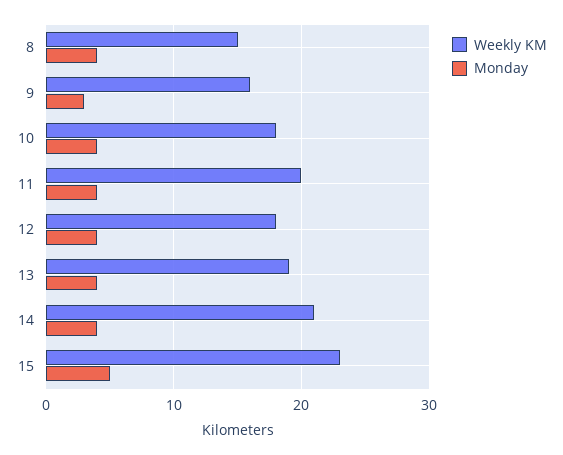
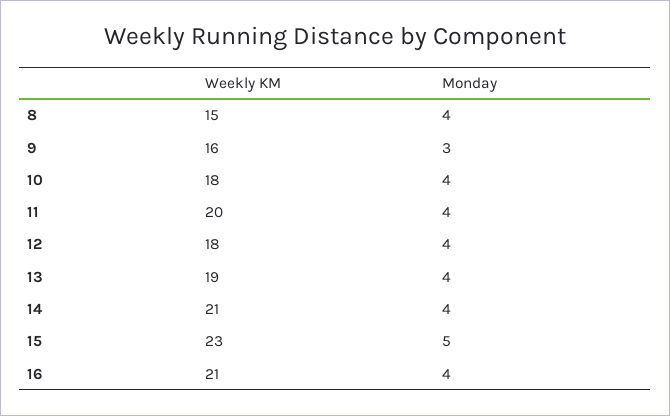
  {
    "Weekly KM": {
      "8": 15,
      "9": 16,
      "10": 18,
      "11": 20,
      "12": 18,
      "13": 19,
      "14": 21,
-     "15": 23
+     "15": 23,
+     "16": 21
    },
    "Monday": {
      "8": 4,
      "9": 3,
      "10": 4,
      "11": 4,
      "12": 4,
      "13": 4,
      "14": 4,
-     "15": 5
+     "15": 5,
+     "16": 4
    }
  }

